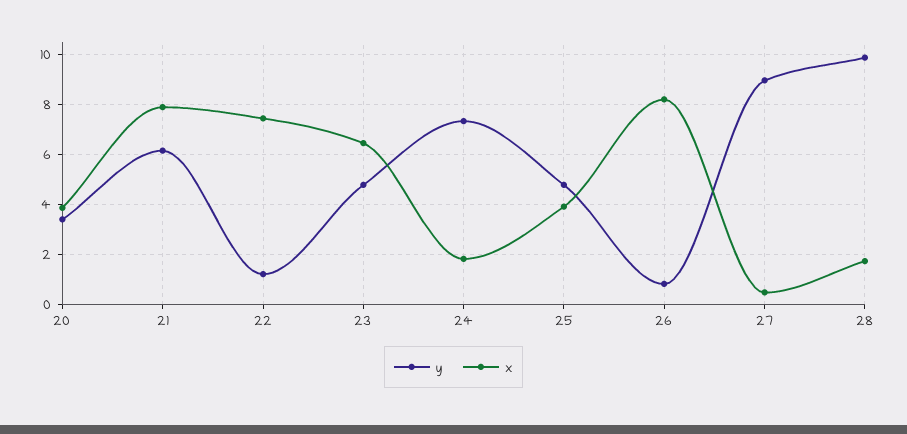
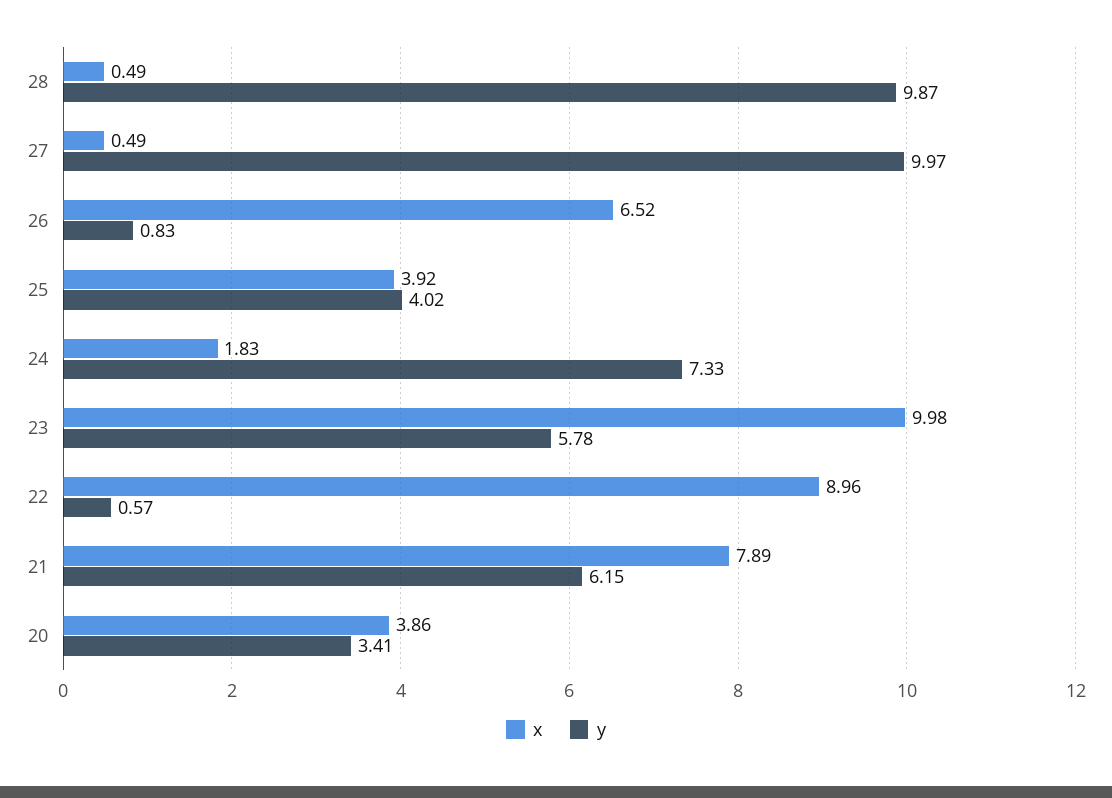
  {
    "y": {
      "20": 3.41,
      "21": 6.15,
-     "22": 1.25,
+     "22": 0.57,
-     "23": 4.75,
+     "23": 5.78,
      "24": 7.33,
-     "25": 4.75,
+     "25": 4.02,
      "26": 0.83,
-     "27": 9,
+     "27": 9.97,
      "28": 9.87
    },
    "x": {
      "20": 3.86,
      "21": 7.89,
-     "22": 7.5,
+     "22": 8.96,
-     "23": 6.5,
+     "23": 9.98,
      "24": 1.83,
      "25": 3.92,
-     "26": 8.25,
+     "26": 6.52,
      "27": 0.49,
-     "28": 1.75
+     "28": 0.49
    }
  }

